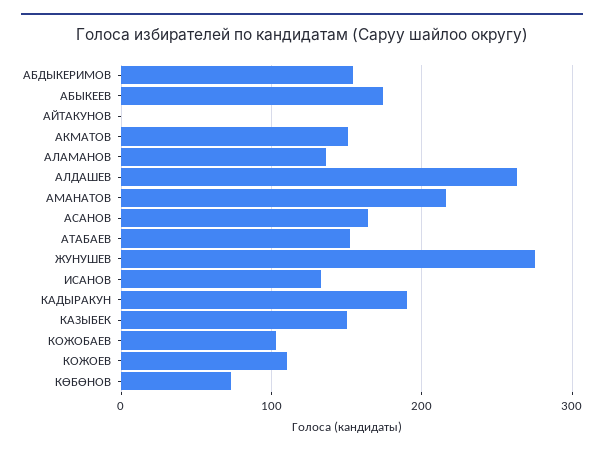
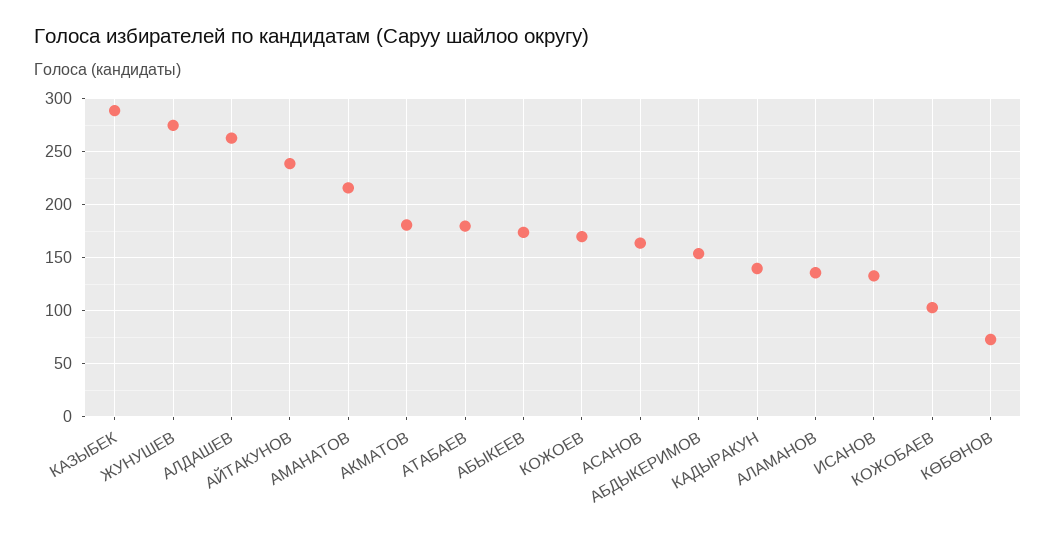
  {
    "АБДЫКЕРИМОВ": 150,
    "АБЫКЕЕВ": 170,
-   "АЙТАКУНОВ": 0,
+   "АЙТАКУНОВ": 240,
-   "АКМАТОВ": 150,
+   "АКМАТОВ": 180,
    "АЛАМАНОВ": 140,
    "АЛДАШЕВ": 260,
    "АМАНАТОВ": 220,
    "АСАНОВ": 160,
-   "АТАБАЕВ": 150,
+   "АТАБАЕВ": 180,
    "ЖУНУШЕВ": 280,
    "ИСАНОВ": 130,
-   "КАДЫРАКУН": 190,
+   "КАДЫРАКУН": 140,
-   "КАЗЫБЕК": 150,
+   "КАЗЫБЕК": 290,
    "КОЖОБАЕВ": 100,
-   "КОЖОЕВ": 110,
+   "КОЖОЕВ": 170,
    "КӨБӨНОВ": 70
  }

